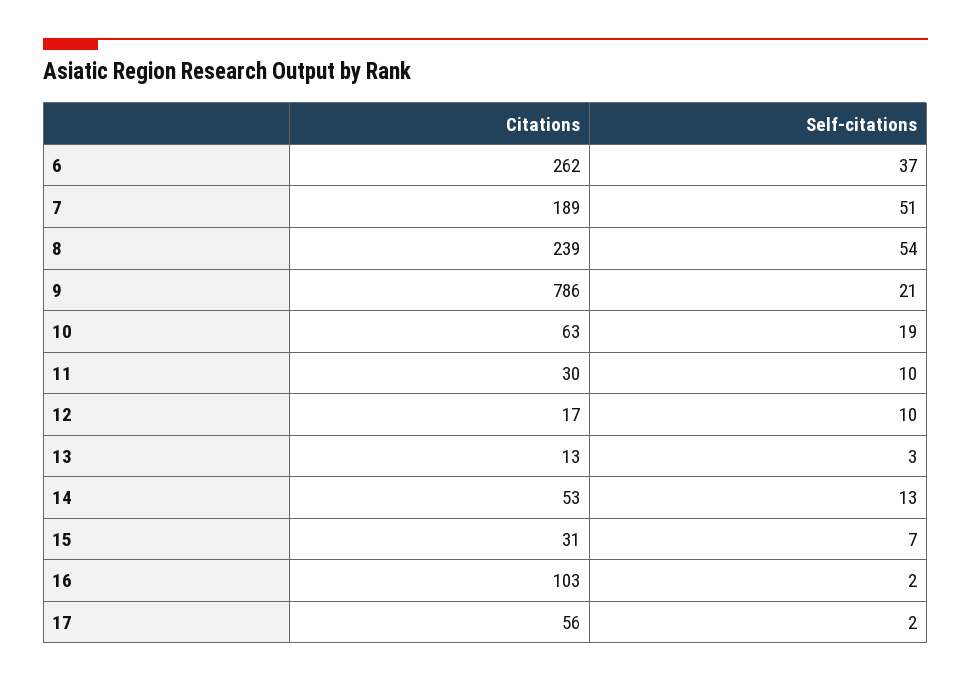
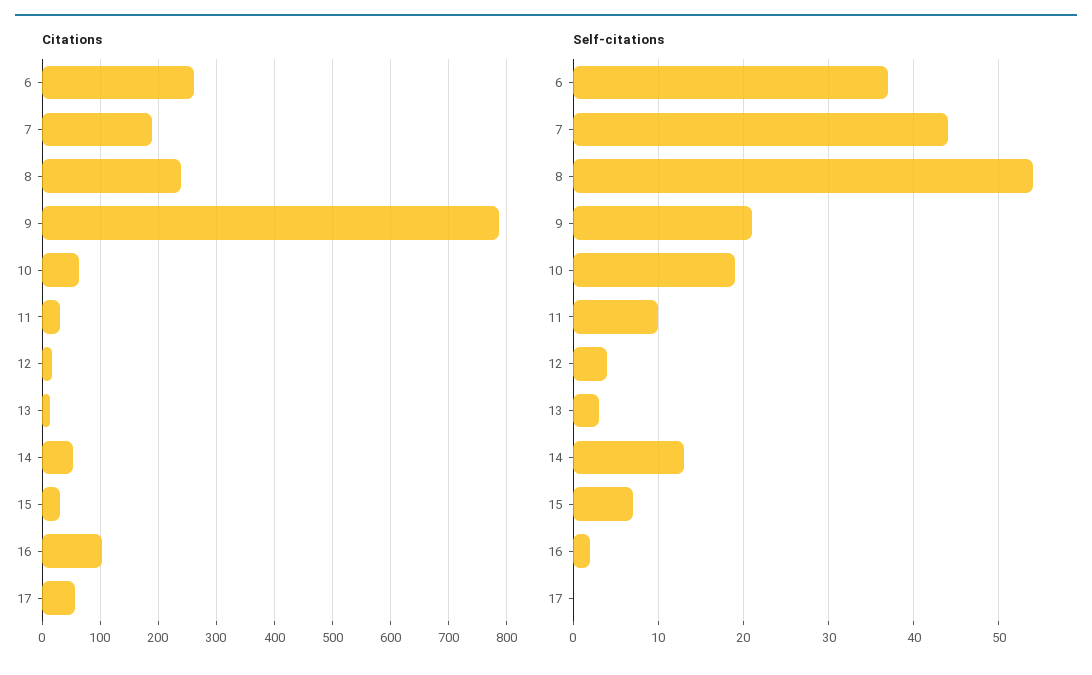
  {
    "Citations": {
      "6": 262,
      "7": 189,
      "8": 239,
      "9": 786,
      "10": 63,
      "11": 30,
      "12": 17,
      "13": 13,
      "14": 53,
      "15": 31,
      "16": 103,
      "17": 56
    },
    "Self-citations": {
      "6": 37,
-     "7": 51,
+     "7": 44,
      "8": 54,
      "9": 21,
      "10": 19,
      "11": 10,
-     "12": 10,
+     "12": 4,
      "13": 3,
      "14": 13,
      "15": 7,
      "16": 2,
-     "17": 2
+     "17": 0
    }
  }

